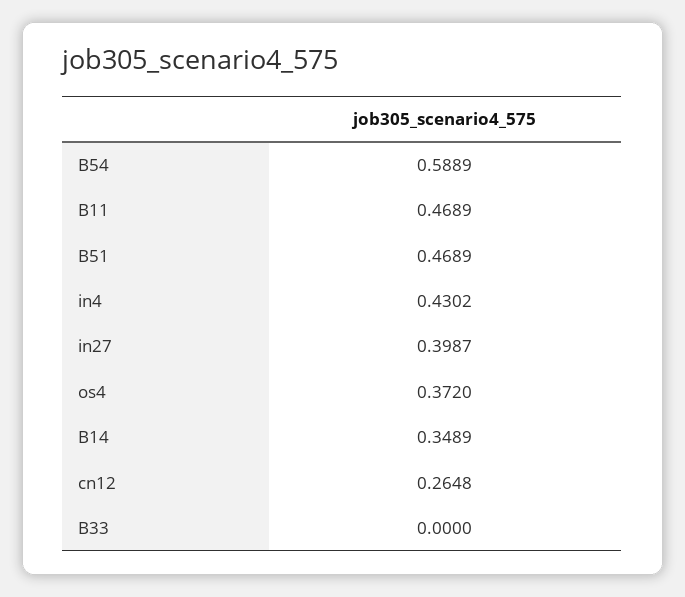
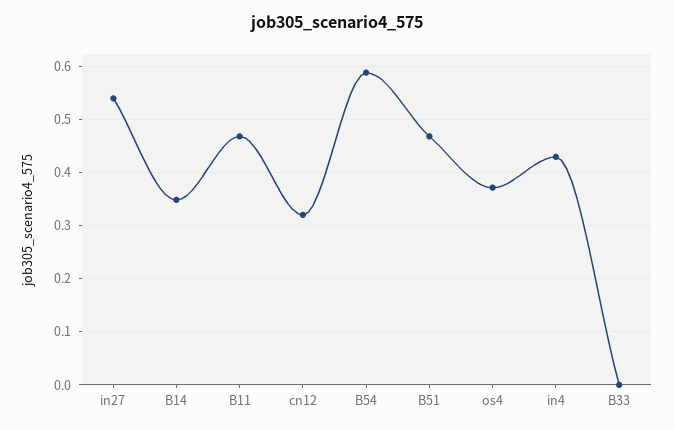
  {
    "B54": 0.5889,
    "B11": 0.4689,
    "B51": 0.4689,
    "in4": 0.4302,
-   "in27": 0.3987,
+   "in27": 0.54,
    "os4": 0.372,
    "B14": 0.3489,
-   "cn12": 0.2648,
+   "cn12": 0.32,
    "B33": 0
  }

